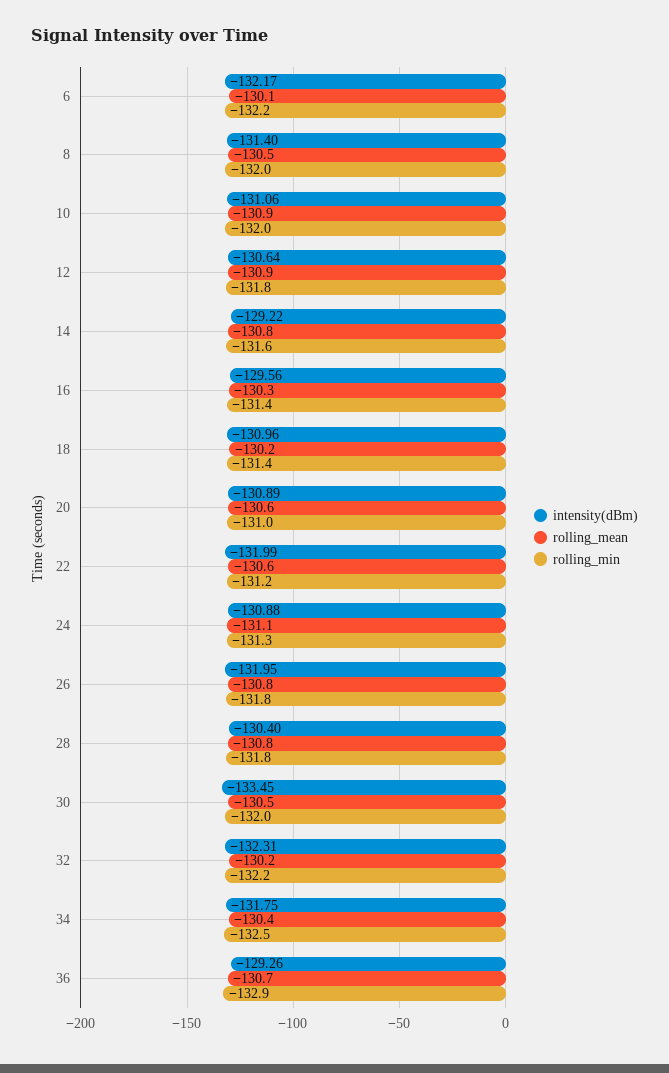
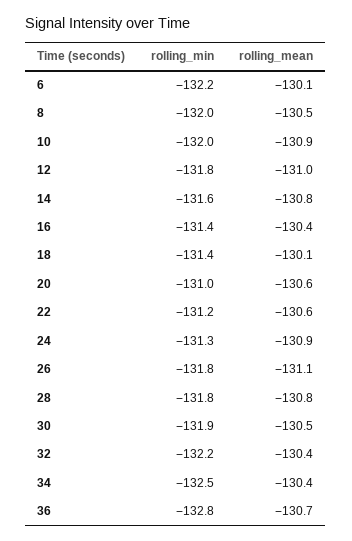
  {
-   "intensity(dBm)": {
-     "6": -132.17,
-     "8": -131.4,
-     "10": -131.06,
-     "12": -130.64,
-     "14": -129.22,
-     "16": -129.56,
-     "18": -130.96,
-     "20": -130.89,
-     "22": -131.99,
-     "24": -130.88,
-     "26": -131.95,
-     "28": -130.4,
-     "30": -133.45,
-     "32": -132.31,
-     "34": -131.75,
-     "36": -129.26
-   },
    "rolling_mean": {
      "6": -130.1,
      "8": -130.5,
      "10": -130.9,
-     "12": -130.9,
+     "12": -131,
      "14": -130.8,
-     "16": -130.3,
+     "16": -130.4,
-     "18": -130.2,
+     "18": -130.1,
      "20": -130.6,
      "22": -130.6,
-     "24": -131.1,
+     "24": -130.9,
-     "26": -130.8,
+     "26": -131.1,
      "28": -130.8,
      "30": -130.5,
-     "32": -130.2,
+     "32": -130.4,
      "34": -130.4,
      "36": -130.7
    },
    "rolling_min": {
      "6": -132.2,
      "8": -132,
      "10": -132,
      "12": -131.8,
      "14": -131.6,
      "16": -131.4,
      "18": -131.4,
      "20": -131,
      "22": -131.2,
      "24": -131.3,
      "26": -131.8,
      "28": -131.8,
-     "30": -132,
+     "30": -131.9,
      "32": -132.2,
      "34": -132.5,
-     "36": -132.9
+     "36": -132.8
    }
  }

